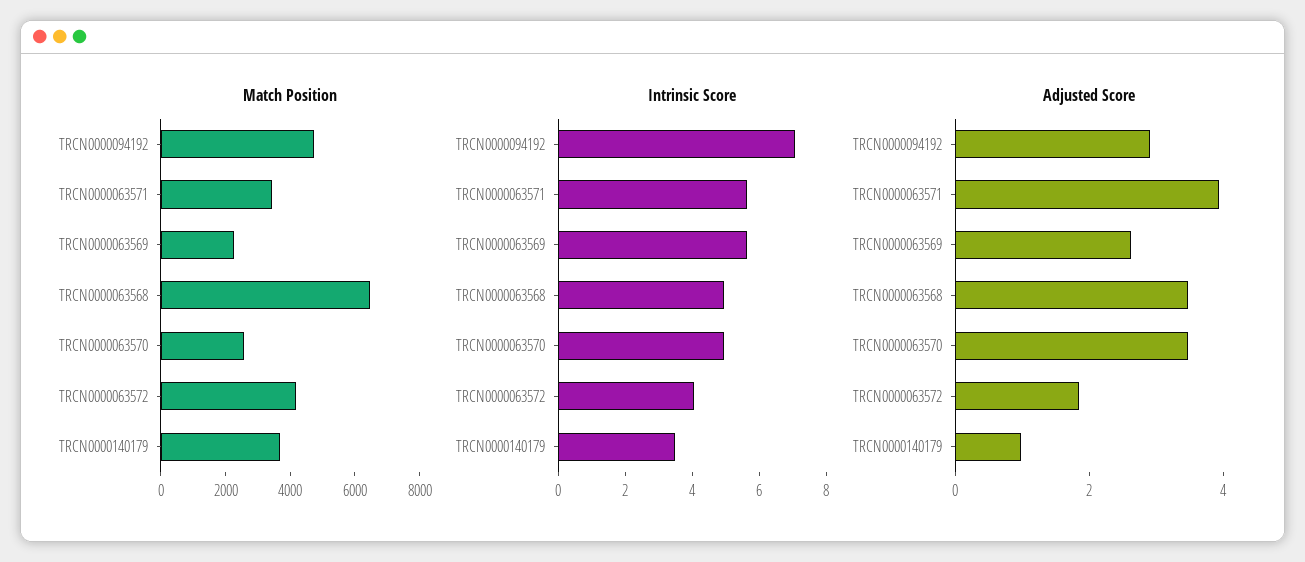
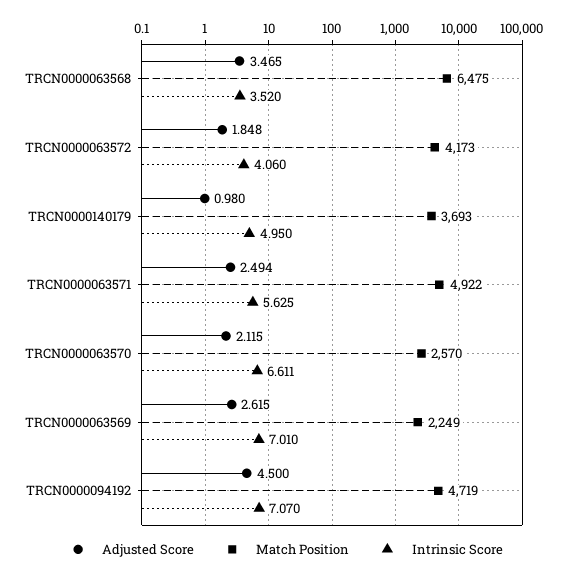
  {
    "Match Position": {
      "TRCN0000094192": 4719,
-     "TRCN0000063571": 3500,
+     "TRCN0000063571": 4922,
      "TRCN0000063569": 2249,
      "TRCN0000063568": 6475,
      "TRCN0000063570": 2570,
      "TRCN0000063572": 4173,
      "TRCN0000140179": 3693
    },
    "Intrinsic Score": {
      "TRCN0000094192": 7.07,
      "TRCN0000063571": 5.625,
-     "TRCN0000063569": 5.5,
+     "TRCN0000063569": 7.01,
-     "TRCN0000063568": 5,
+     "TRCN0000063568": 3.52,
-     "TRCN0000063570": 5,
+     "TRCN0000063570": 6.611,
      "TRCN0000063572": 4.06,
-     "TRCN0000140179": 3.5
+     "TRCN0000140179": 4.95
    },
    "Adjusted Score": {
-     "TRCN0000094192": 3,
+     "TRCN0000094192": 4.5,
-     "TRCN0000063571": 4,
+     "TRCN0000063571": 2.494,
      "TRCN0000063569": 2.615,
      "TRCN0000063568": 3.465,
-     "TRCN0000063570": 3.5,
+     "TRCN0000063570": 2.115,
      "TRCN0000063572": 1.848,
      "TRCN0000140179": 0.98
    }
  }

